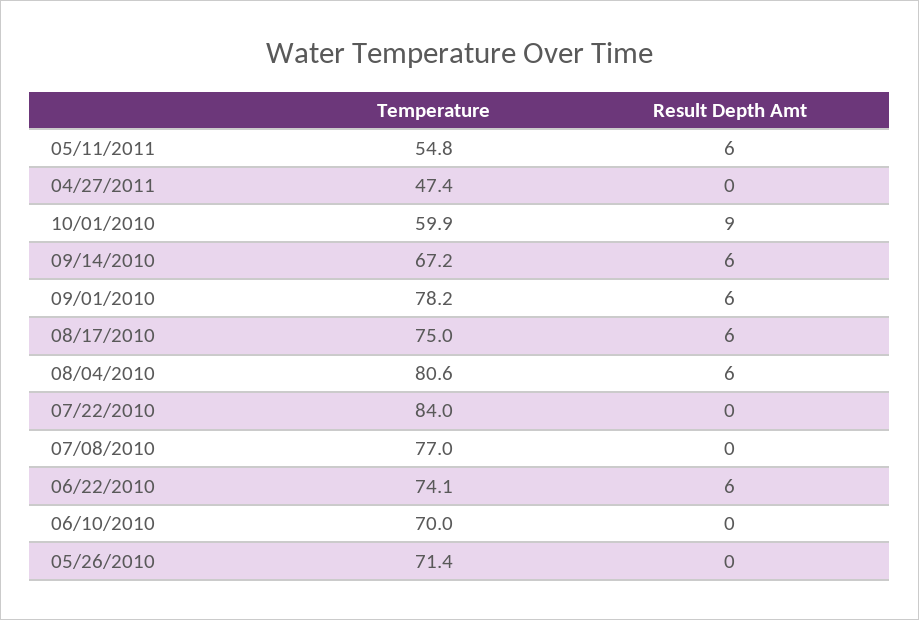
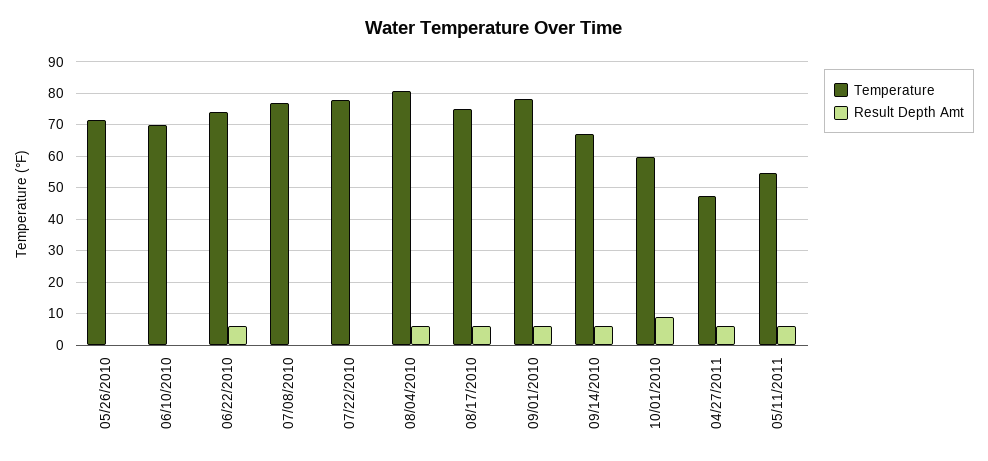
  {
    "Temperature": {
      "05/11/2011": 54.8,
      "04/27/2011": 47.4,
      "10/01/2010": 59.9,
      "09/14/2010": 67.2,
      "09/01/2010": 78.2,
      "08/17/2010": 75,
      "08/04/2010": 80.6,
-     "07/22/2010": 84,
+     "07/22/2010": 78,
      "07/08/2010": 77,
      "06/22/2010": 74.1,
      "06/10/2010": 70,
      "05/26/2010": 71.4
    },
    "Result Depth Amt": {
      "05/11/2011": 6,
-     "04/27/2011": 0,
+     "04/27/2011": 6,
      "10/01/2010": 9,
      "09/14/2010": 6,
      "09/01/2010": 6,
      "08/17/2010": 6,
      "08/04/2010": 6,
      "07/22/2010": 0,
      "07/08/2010": 0,
      "06/22/2010": 6,
      "06/10/2010": 0,
      "05/26/2010": 0
    }
  }

